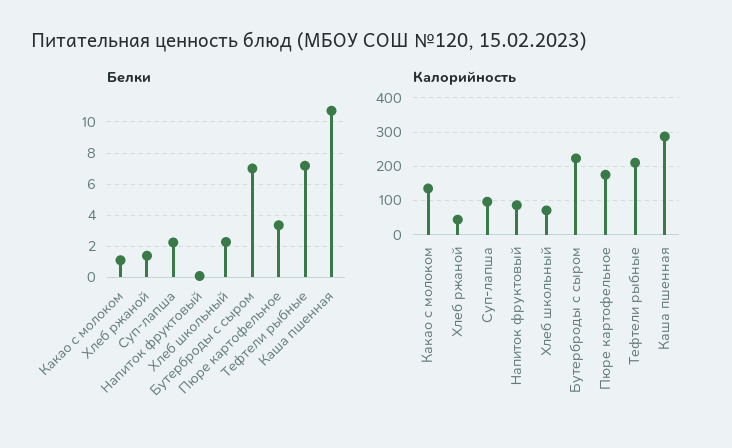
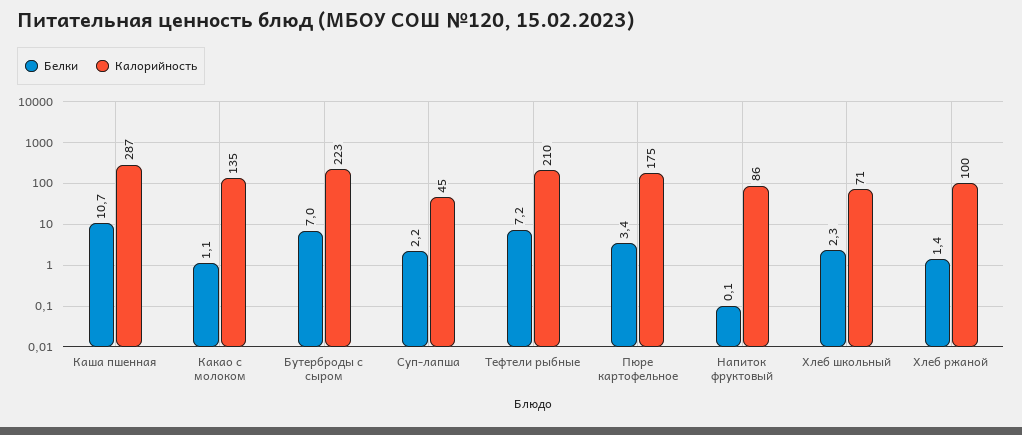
  {
    "Белки": {
      "Какао с молоком": 1.1,
      "Хлеб ржаной": 1.4,
      "Суп-лапша": 2.2,
      "Напиток фруктовый": 0.1,
      "Хлеб школьный": 2.3,
      "Бутерброды с сыром": 7,
      "Пюре картофельное": 3.4,
      "Тефтели рыбные": 7.2,
      "Каша пшенная": 10.7
    },
    "Калорийность": {
      "Какао с молоком": 135,
-     "Хлеб ржаной": 40,
+     "Хлеб ржаной": 100,
-     "Суп-лапша": 100,
+     "Суп-лапша": 45,
      "Напиток фруктовый": 86,
      "Хлеб школьный": 71,
      "Бутерброды с сыром": 223,
      "Пюре картофельное": 175,
      "Тефтели рыбные": 210,
      "Каша пшенная": 287
    }
  }

